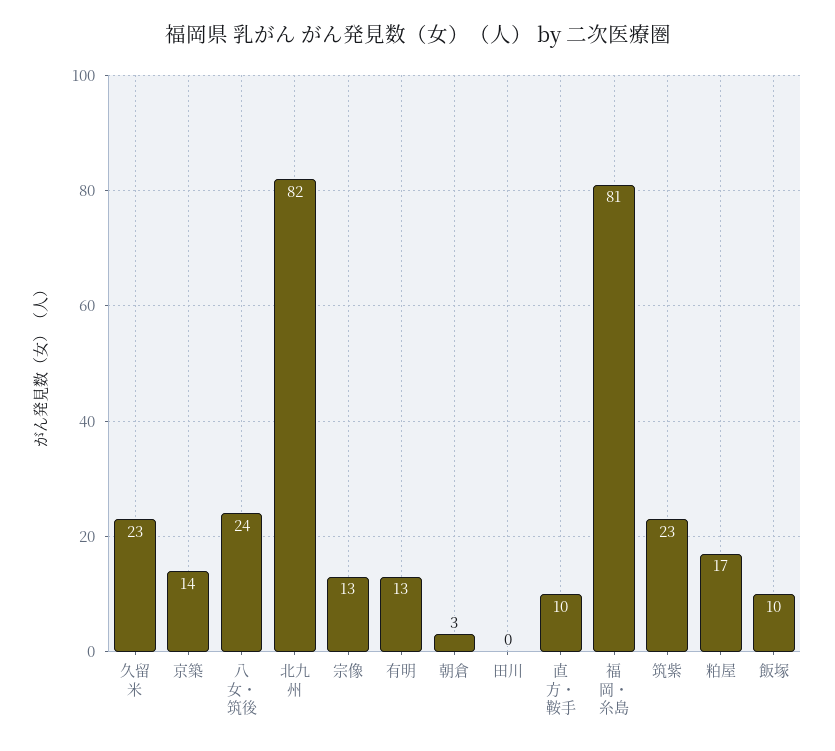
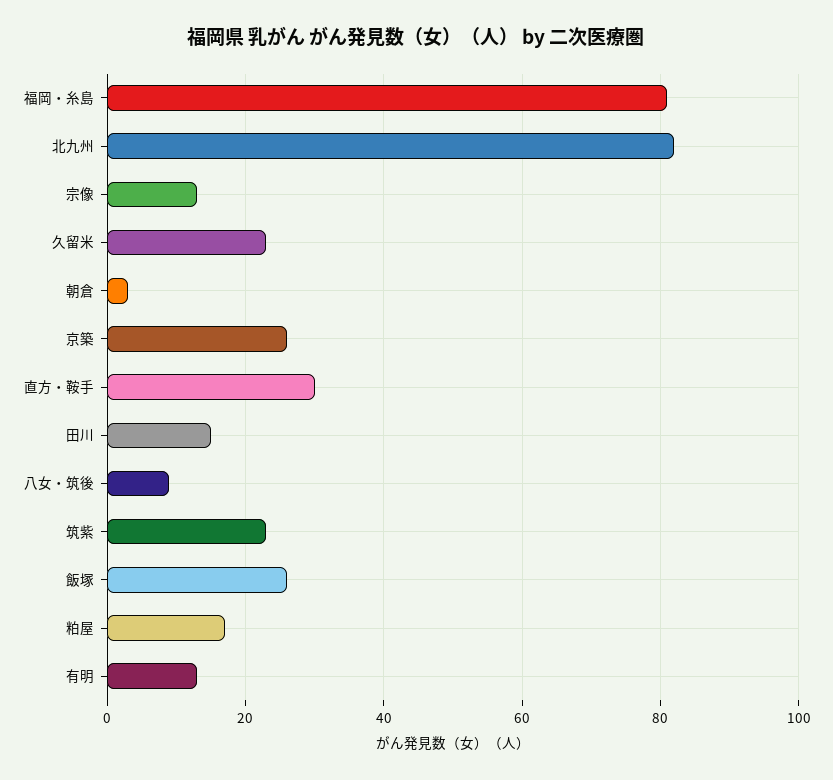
  {
    "久留米": 23,
-   "京築": 14,
+   "京築": 25,
-   "八女・筑後": 24,
+   "八女・筑後": 10,
    "北九州": 82,
    "宗像": 13,
    "有明": 13,
    "朝倉": 3,
-   "田川": 0,
+   "田川": 15,
-   "直方・鞍手": 10,
+   "直方・鞍手": 30,
    "福岡・糸島": 81,
    "筑紫": 23,
    "粕屋": 17,
-   "飯塚": 10
+   "飯塚": 25
  }

